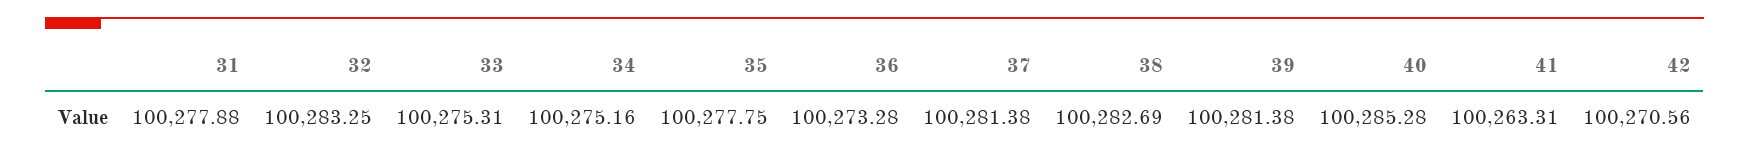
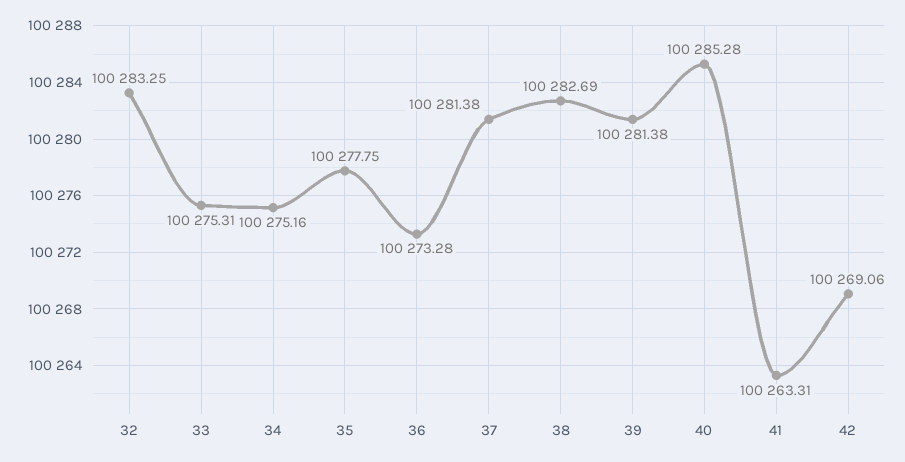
  {
-   "31": 100277.88,
    "32": 100283.25,
    "33": 100275.31,
    "34": 100275.16,
    "35": 100277.75,
    "36": 100273.28,
    "37": 100281.38,
    "38": 100282.69,
    "39": 100281.38,
    "40": 100285.28,
    "41": 100263.31,
-   "42": 100270.56
+   "42": 100269.06
  }

